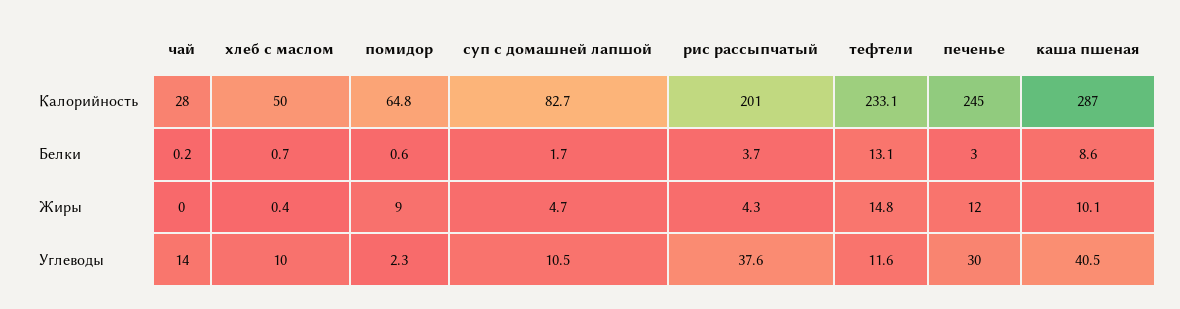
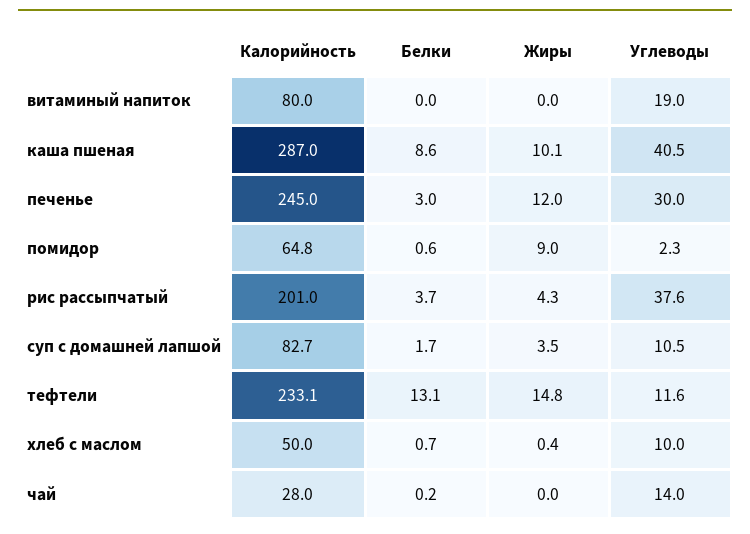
  {
    "чай": {
      "Калорийность": 28,
      "Белки": 0.2,
      "Жиры": 0,
      "Углеводы": 14
    },
    "хлеб с маслом": {
      "Калорийность": 50,
      "Белки": 0.7,
      "Жиры": 0.4,
      "Углеводы": 10
    },
    "помидор": {
      "Калорийность": 64.8,
      "Белки": 0.6,
      "Жиры": 9,
      "Углеводы": 2.3
    },
    "суп с домашней лапшой": {
      "Калорийность": 82.7,
      "Белки": 1.7,
-     "Жиры": 4.7,
+     "Жиры": 3.5,
      "Углеводы": 10.5
    },
    "рис рассыпчатый": {
      "Калорийность": 201,
      "Белки": 3.7,
      "Жиры": 4.3,
      "Углеводы": 37.6
    },
    "тефтели": {
      "Калорийность": 233.1,
      "Белки": 13.1,
      "Жиры": 14.8,
      "Углеводы": 11.6
    },
    "печенье": {
      "Калорийность": 245,
      "Белки": 3,
      "Жиры": 12,
      "Углеводы": 30
    },
    "каша пшеная": {
      "Калорийность": 287,
      "Белки": 8.6,
      "Жиры": 10.1,
      "Углеводы": 40.5
-   }
+   },
+   "витаминый напиток": {
+     "Калорийность": 80,
+     "Белки": 0,
+     "Жиры": 0,
+     "Углеводы": 19
+   }
  }

